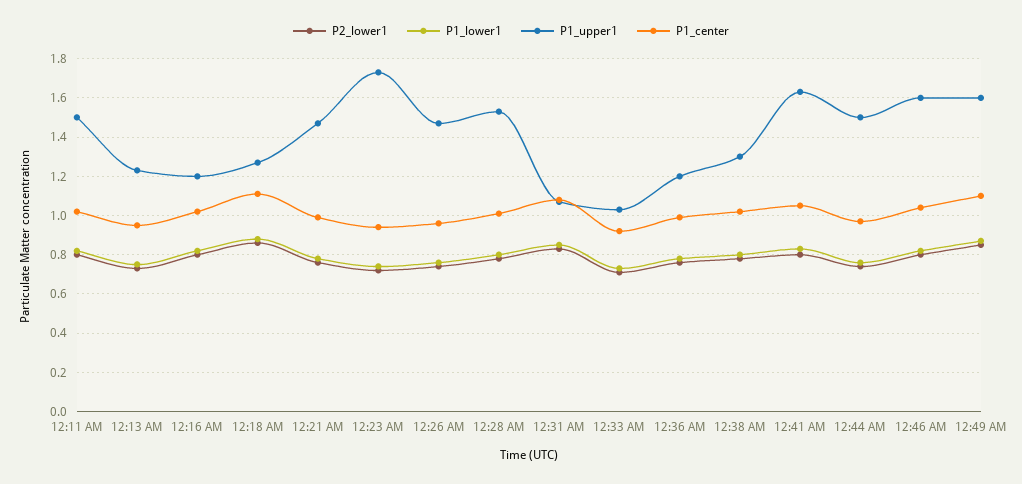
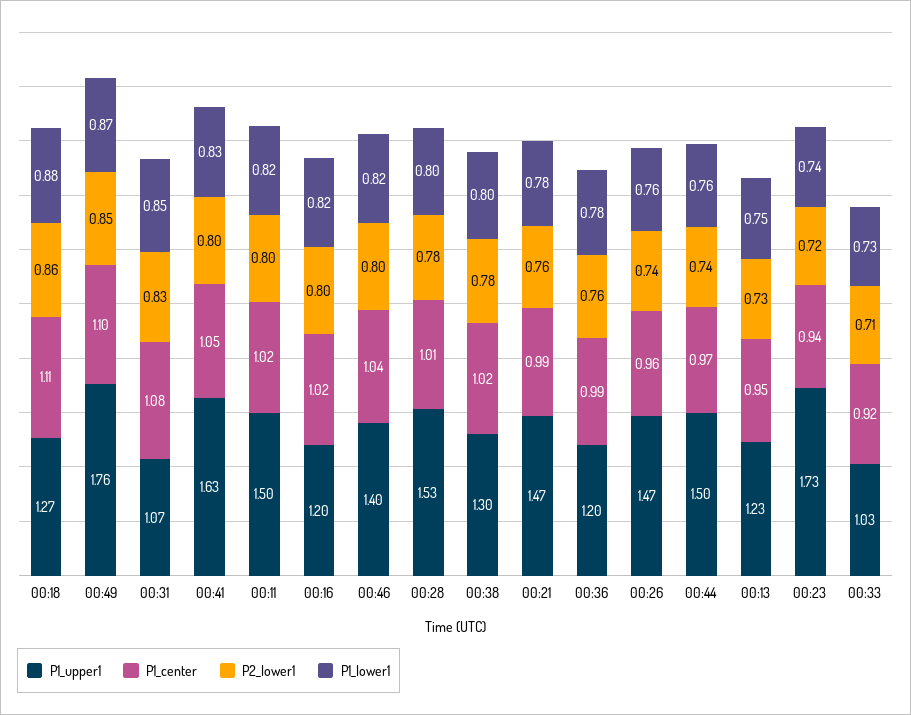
  {
    "P2_lower1": {
      "12:11 AM": 0.8,
      "12:13 AM": 0.73,
      "12:16 AM": 0.8,
      "12:18 AM": 0.86,
      "12:21 AM": 0.76,
      "12:23 AM": 0.72,
      "12:26 AM": 0.74,
      "12:28 AM": 0.78,
      "12:31 AM": 0.83,
      "12:33 AM": 0.71,
      "12:36 AM": 0.76,
      "12:38 AM": 0.78,
      "12:41 AM": 0.8,
      "12:44 AM": 0.74,
      "12:46 AM": 0.8,
      "12:49 AM": 0.85
    },
    "P1_lower1": {
      "12:11 AM": 0.82,
      "12:13 AM": 0.75,
      "12:16 AM": 0.82,
      "12:18 AM": 0.88,
      "12:21 AM": 0.78,
      "12:23 AM": 0.74,
      "12:26 AM": 0.76,
      "12:28 AM": 0.8,
      "12:31 AM": 0.85,
      "12:33 AM": 0.73,
      "12:36 AM": 0.78,
      "12:38 AM": 0.8,
      "12:41 AM": 0.83,
      "12:44 AM": 0.76,
      "12:46 AM": 0.82,
      "12:49 AM": 0.87
    },
    "P1_upper1": {
      "12:11 AM": 1.5,
      "12:13 AM": 1.23,
      "12:16 AM": 1.2,
      "12:18 AM": 1.27,
      "12:21 AM": 1.47,
      "12:23 AM": 1.73,
      "12:26 AM": 1.47,
      "12:28 AM": 1.53,
      "12:31 AM": 1.07,
      "12:33 AM": 1.03,
      "12:36 AM": 1.2,
      "12:38 AM": 1.3,
      "12:41 AM": 1.63,
      "12:44 AM": 1.5,
-     "12:46 AM": 1.6,
+     "12:46 AM": 1.4,
-     "12:49 AM": 1.6
+     "12:49 AM": 1.76
    },
    "P1_center": {
      "12:11 AM": 1.02,
      "12:13 AM": 0.95,
      "12:16 AM": 1.02,
      "12:18 AM": 1.11,
      "12:21 AM": 0.99,
      "12:23 AM": 0.94,
      "12:26 AM": 0.96,
      "12:28 AM": 1.01,
      "12:31 AM": 1.08,
      "12:33 AM": 0.92,
      "12:36 AM": 0.99,
      "12:38 AM": 1.02,
      "12:41 AM": 1.05,
      "12:44 AM": 0.97,
      "12:46 AM": 1.04,
      "12:49 AM": 1.1
    }
  }

